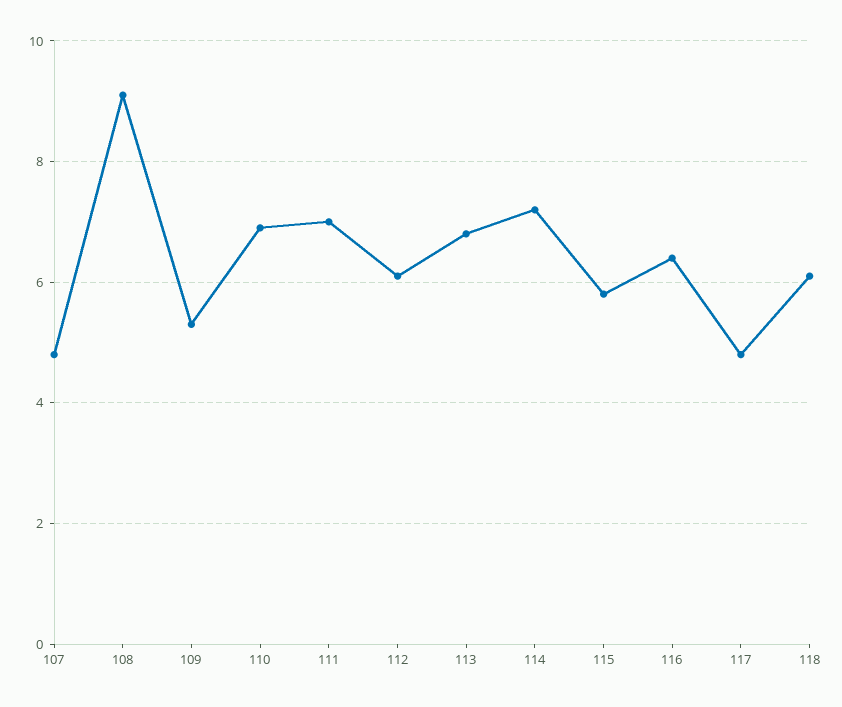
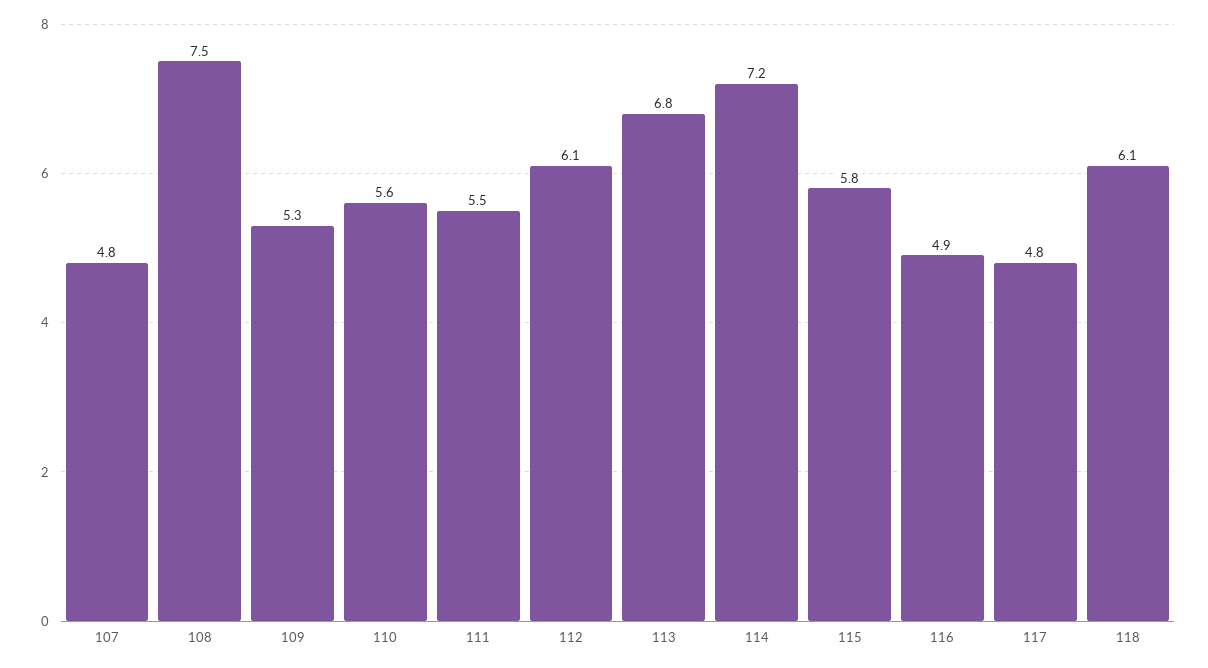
  {
    "107": 4.8,
-   "108": 9,
+   "108": 7.5,
    "109": 5.3,
-   "110": 7,
+   "110": 5.6,
-   "111": 7,
+   "111": 5.5,
    "112": 6.1,
    "113": 6.8,
    "114": 7.2,
    "115": 5.8,
-   "116": 6.5,
+   "116": 4.9,
    "117": 4.8,
    "118": 6.1
  }

